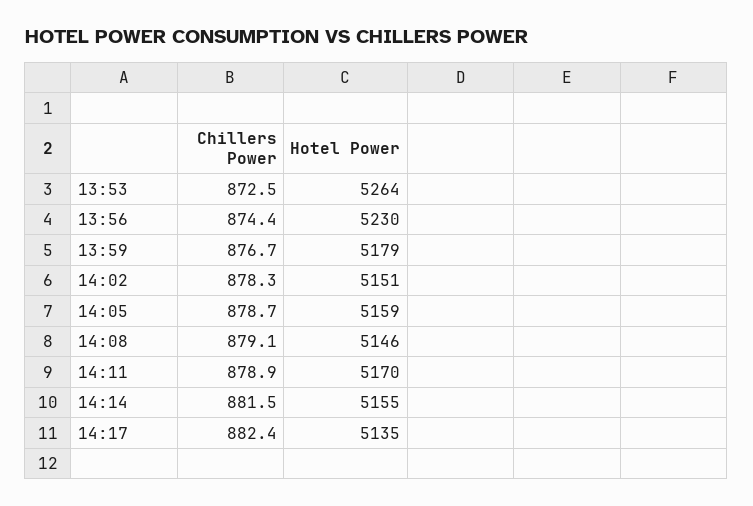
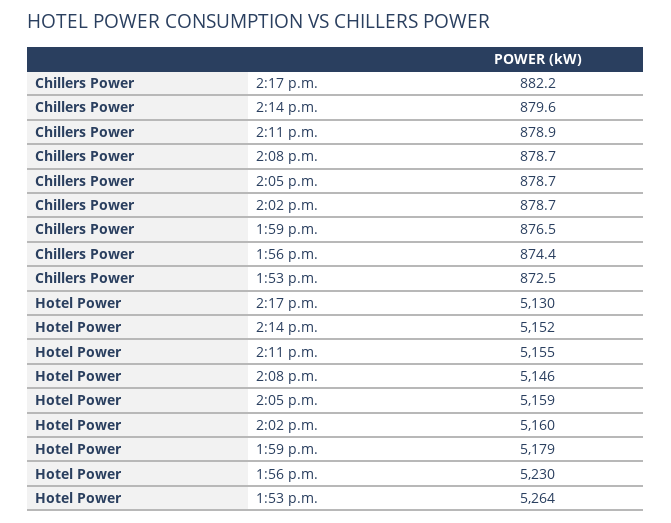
  {
    "Chillers Power": {
      "13:53": 872.5,
      "13:56": 874.4,
-     "13:59": 876.7,
+     "13:59": 876.5,
-     "14:02": 878.3,
+     "14:02": 878.7,
      "14:05": 878.7,
-     "14:08": 879.1,
+     "14:08": 878.7,
      "14:11": 878.9,
-     "14:14": 881.5,
+     "14:14": 879.6,
-     "14:17": 882.4
+     "14:17": 882.2
    },
    "Hotel Power": {
      "13:53": 5264,
      "13:56": 5230,
      "13:59": 5179,
-     "14:02": 5151,
+     "14:02": 5160,
      "14:05": 5159,
      "14:08": 5146,
-     "14:11": 5170,
+     "14:11": 5155,
-     "14:14": 5155,
+     "14:14": 5152,
-     "14:17": 5135
+     "14:17": 5130
    }
  }

